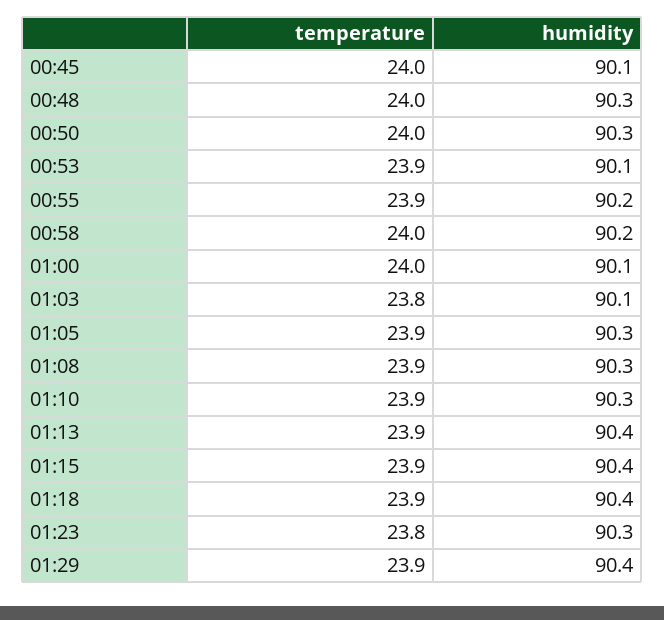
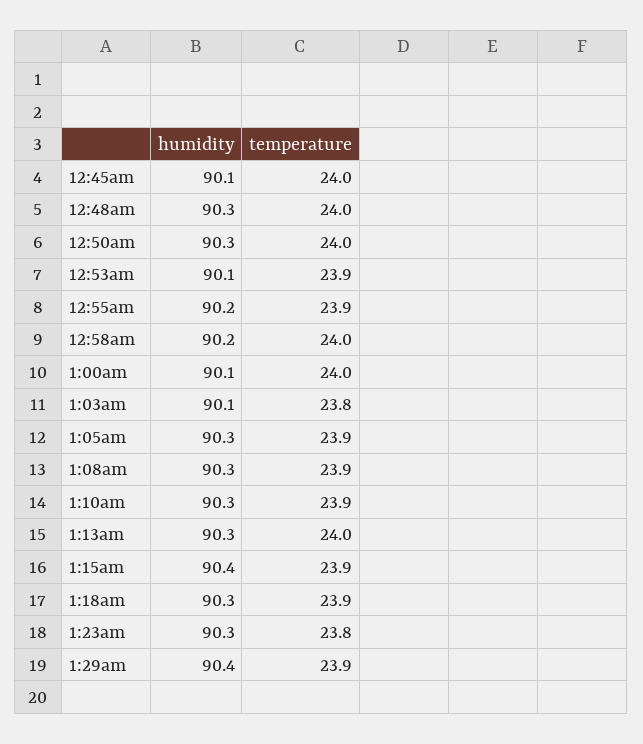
  {
    "temperature": {
      "00:45": 24,
      "00:48": 24,
      "00:50": 24,
      "00:53": 23.9,
      "00:55": 23.9,
      "00:58": 24,
      "01:00": 24,
      "01:03": 23.8,
      "01:05": 23.9,
      "01:08": 23.9,
      "01:10": 23.9,
-     "01:13": 23.9,
+     "01:13": 24,
      "01:15": 23.9,
      "01:18": 23.9,
      "01:23": 23.8,
      "01:29": 23.9
    },
    "humidity": {
      "00:45": 90.1,
      "00:48": 90.3,
      "00:50": 90.3,
      "00:53": 90.1,
      "00:55": 90.2,
      "00:58": 90.2,
      "01:00": 90.1,
      "01:03": 90.1,
      "01:05": 90.3,
      "01:08": 90.3,
      "01:10": 90.3,
-     "01:13": 90.4,
+     "01:13": 90.3,
      "01:15": 90.4,
-     "01:18": 90.4,
+     "01:18": 90.3,
      "01:23": 90.3,
      "01:29": 90.4
    }
  }

